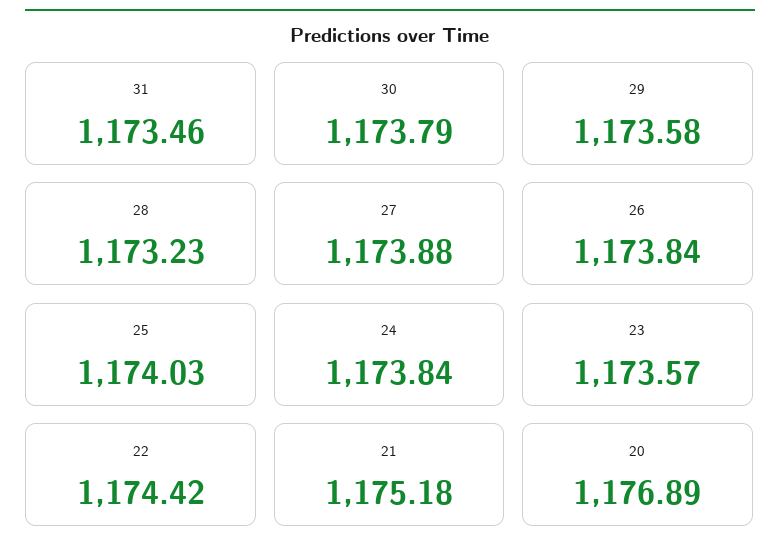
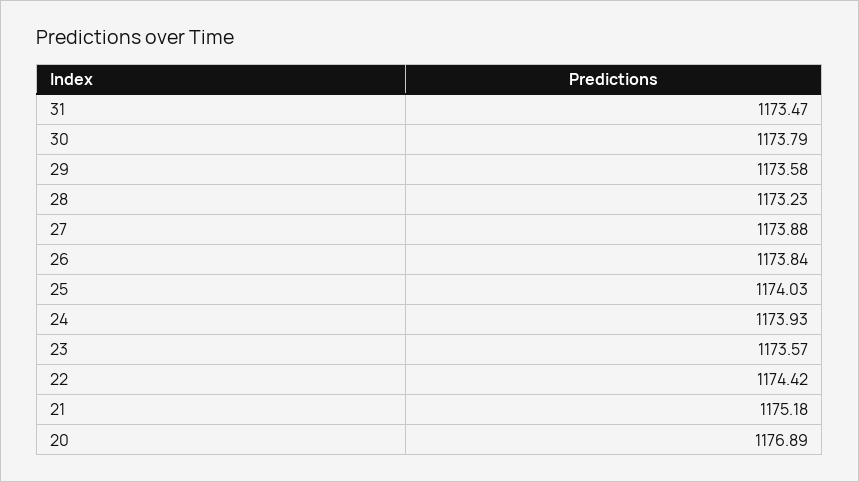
  {
-   "31": 1173.46,
+   "31": 1173.47,
    "30": 1173.79,
    "29": 1173.58,
    "28": 1173.23,
    "27": 1173.88,
    "26": 1173.84,
    "25": 1174.03,
-   "24": 1173.84,
+   "24": 1173.93,
    "23": 1173.57,
    "22": 1174.42,
    "21": 1175.18,
    "20": 1176.89
  }

